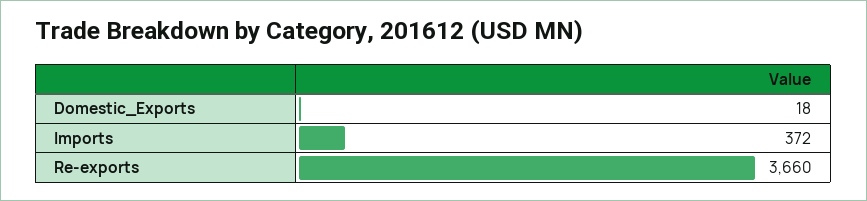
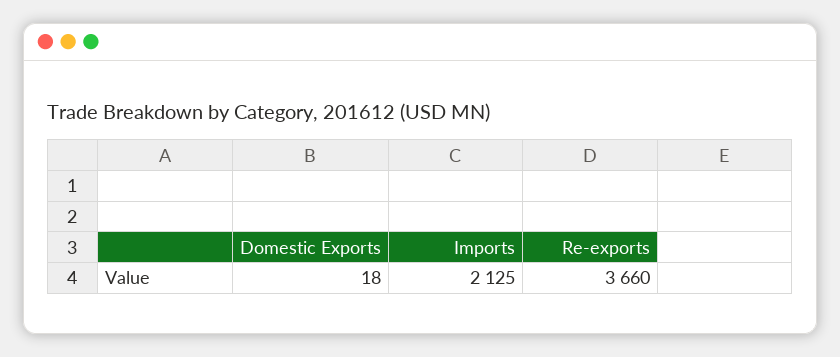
  {
    "Domestic_Exports": 18,
-   "Imports": 372,
+   "Imports": 2125,
    "Re-exports": 3660
  }

